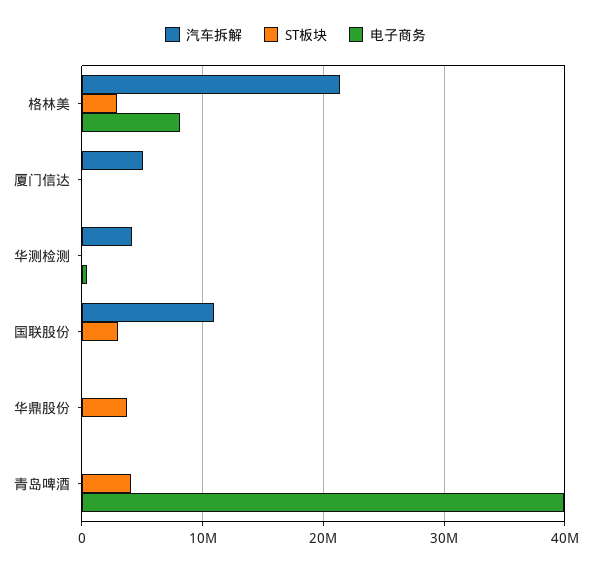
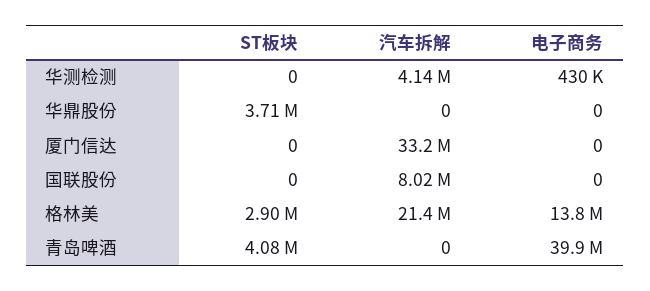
  {
    "汽车拆解": {
      "格林美": 21400000,
-     "厦门信达": 5000000,
+     "厦门信达": 33200000,
      "华测检测": 4140000,
-     "国联股份": 11000000,
+     "国联股份": 8020000,
      "华鼎股份": 0,
      "青岛啤酒": 0
    },
    "ST板块": {
      "格林美": 2900000,
      "厦门信达": 0,
      "华测检测": 0,
-     "国联股份": 3000000,
+     "国联股份": 0,
      "华鼎股份": 3710000,
      "青岛啤酒": 4080000
    },
    "电子商务": {
-     "格林美": 8000000,
+     "格林美": 13800000,
      "厦门信达": 0,
      "华测检测": 430000,
      "国联股份": 0,
      "华鼎股份": 0,
      "青岛啤酒": 39900000
    }
  }

